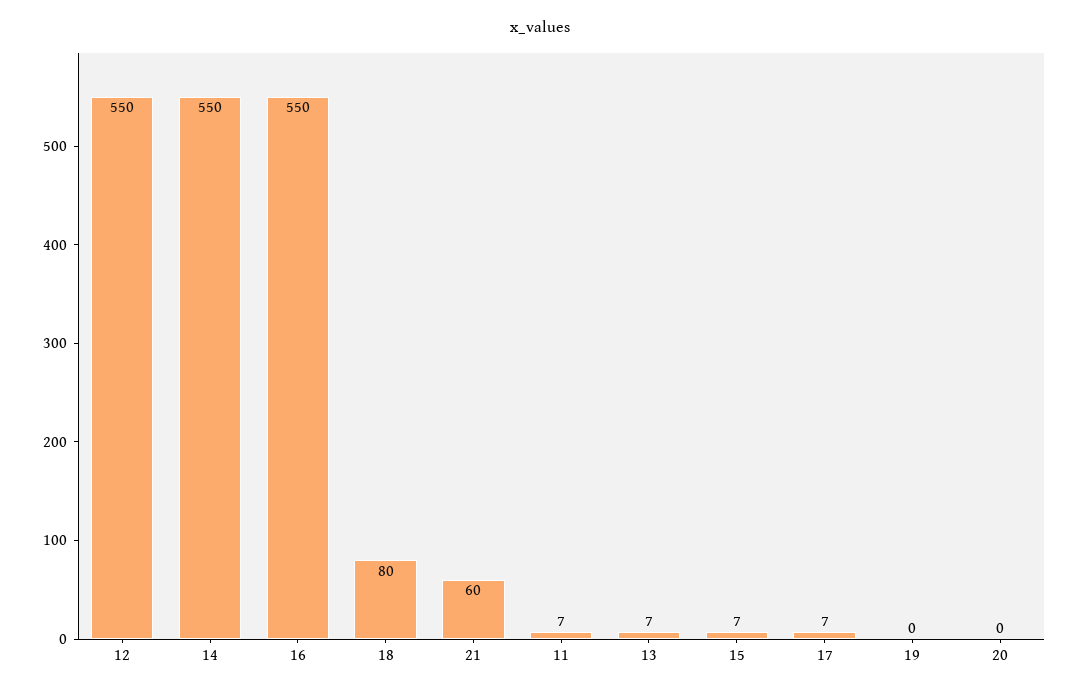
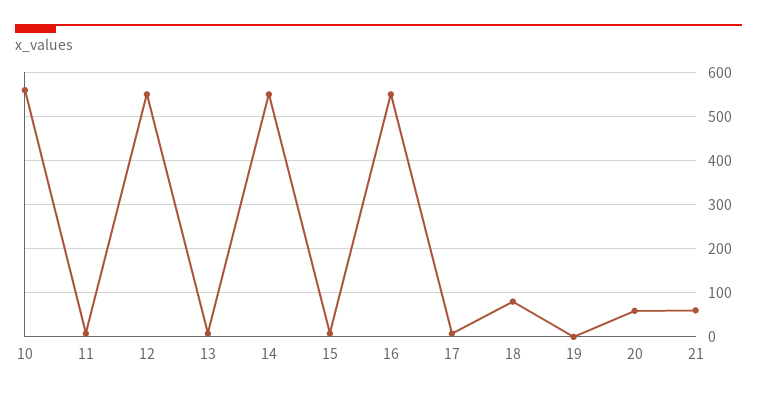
  {
    "12": 550,
    "14": 550,
    "16": 550,
    "18": 80,
    "21": 60,
    "11": 7,
    "13": 7,
    "15": 7,
    "17": 7,
    "19": 0,
-   "20": 0
+   "20": 60,
+   "10": 560
  }

